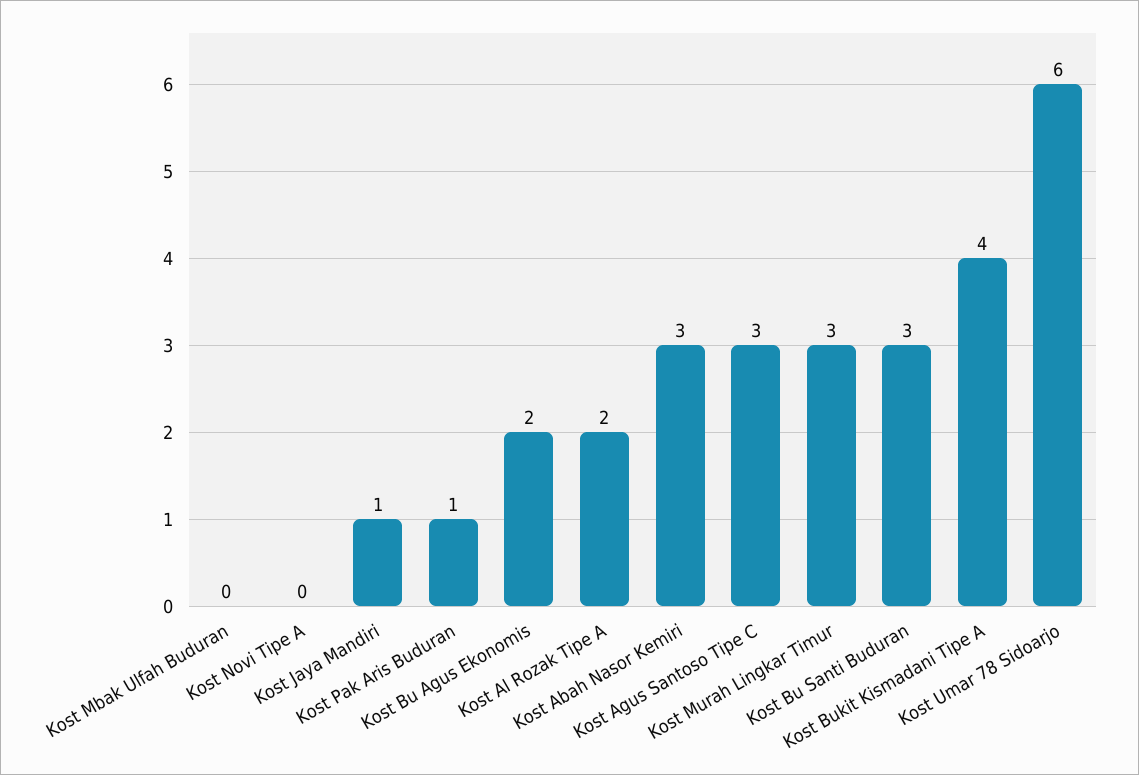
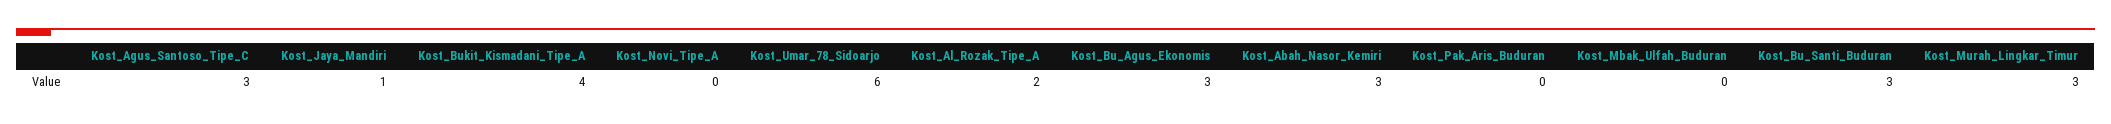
  {
    "Kost Mbak Ulfah Buduran": 0,
    "Kost Novi Tipe A": 0,
    "Kost Jaya Mandiri": 1,
-   "Kost Pak Aris Buduran": 1,
+   "Kost Pak Aris Buduran": 0,
-   "Kost Bu Agus Ekonomis": 2,
+   "Kost Bu Agus Ekonomis": 3,
    "Kost Al Rozak Tipe A": 2,
    "Kost Abah Nasor Kemiri": 3,
    "Kost Agus Santoso Tipe C": 3,
    "Kost Murah Lingkar Timur": 3,
    "Kost Bu Santi Buduran": 3,
    "Kost Bukit Kismadani Tipe A": 4,
    "Kost Umar 78 Sidoarjo": 6
  }

